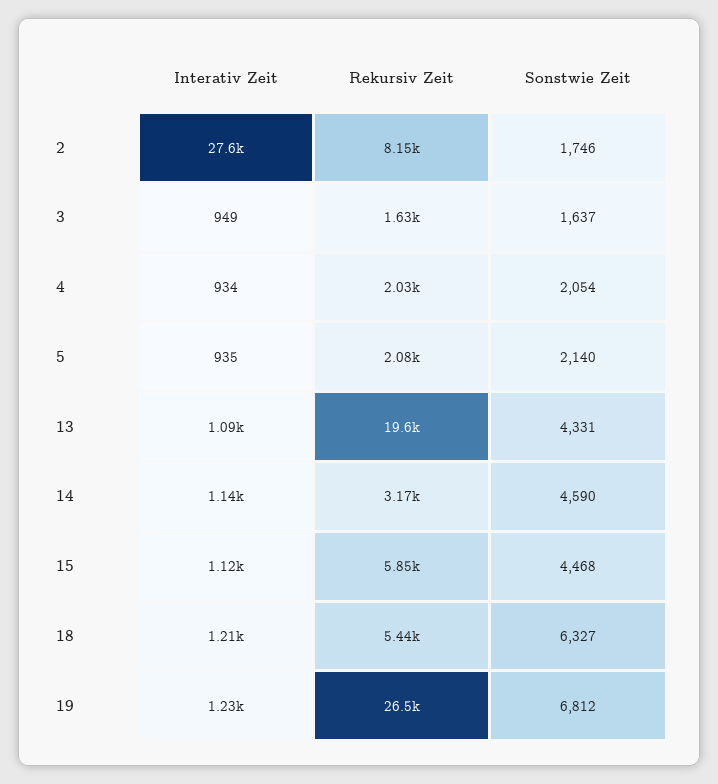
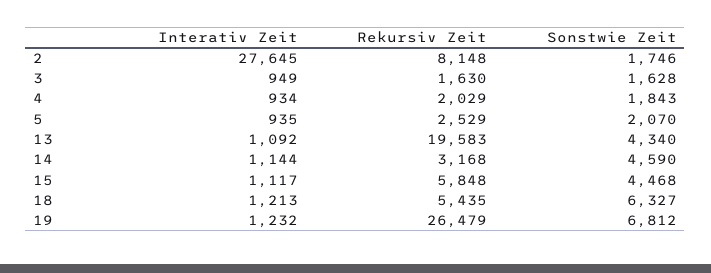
  {
    "Interativ Zeit": {
      "2": 27645,
      "3": 949,
      "4": 934,
      "5": 935,
      "13": 1092,
      "14": 1144,
      "15": 1117,
      "18": 1213,
      "19": 1232
    },
    "Rekursiv Zeit": {
      "2": 8148,
      "3": 1630,
      "4": 2029,
-     "5": 2080,
+     "5": 2529,
      "13": 19583,
      "14": 3168,
      "15": 5848,
      "18": 5435,
      "19": 26479
    },
    "Sonstwie Zeit": {
      "2": 1746,
-     "3": 1637,
+     "3": 1628,
-     "4": 2054,
+     "4": 1843,
-     "5": 2140,
+     "5": 2070,
-     "13": 4331,
+     "13": 4340,
      "14": 4590,
      "15": 4468,
      "18": 6327,
      "19": 6812
    }
  }

